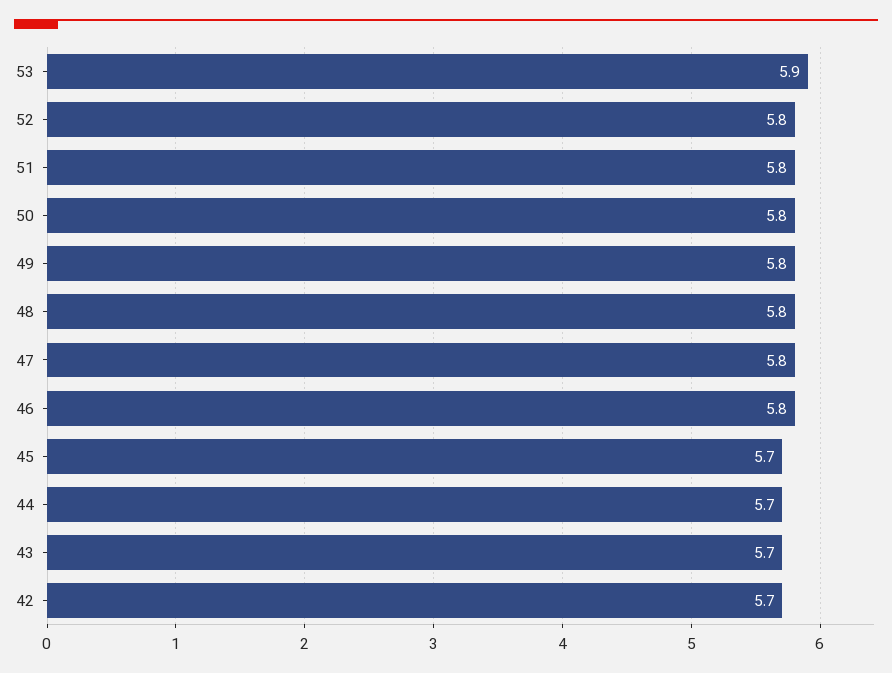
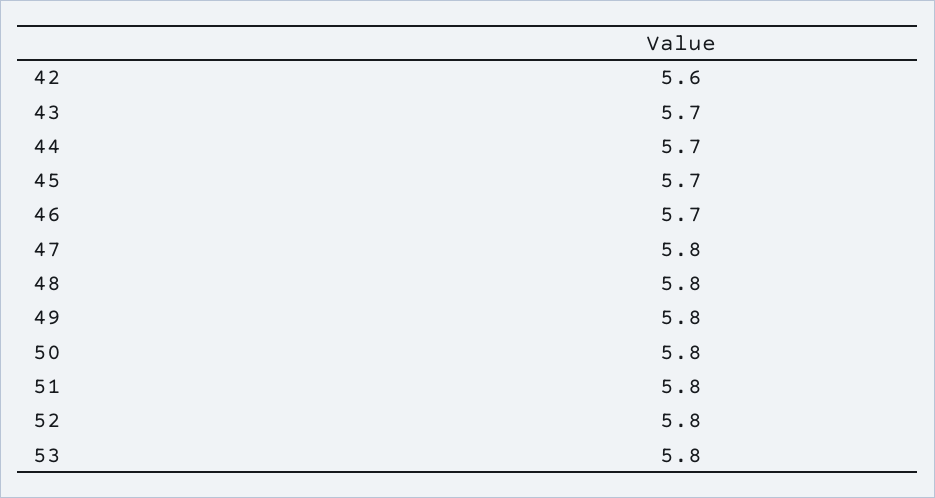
  {
-   "53": 5.9,
+   "53": 5.8,
    "52": 5.8,
    "51": 5.8,
    "50": 5.8,
    "49": 5.8,
    "48": 5.8,
    "47": 5.8,
-   "46": 5.8,
+   "46": 5.7,
    "45": 5.7,
    "44": 5.7,
    "43": 5.7,
-   "42": 5.7
+   "42": 5.6
  }

